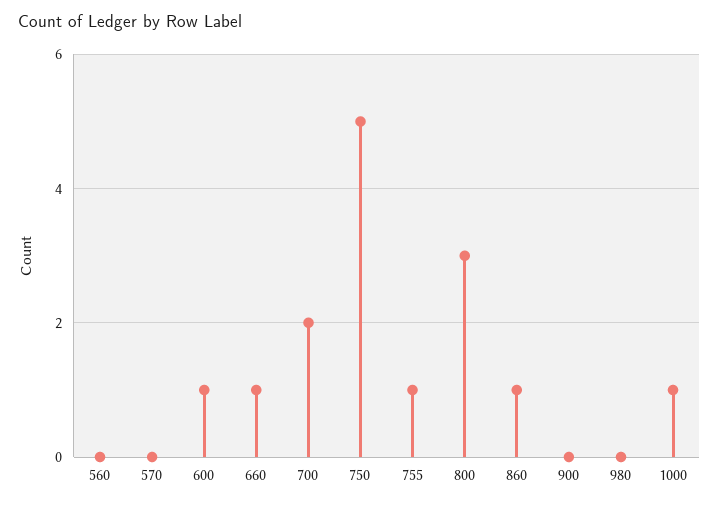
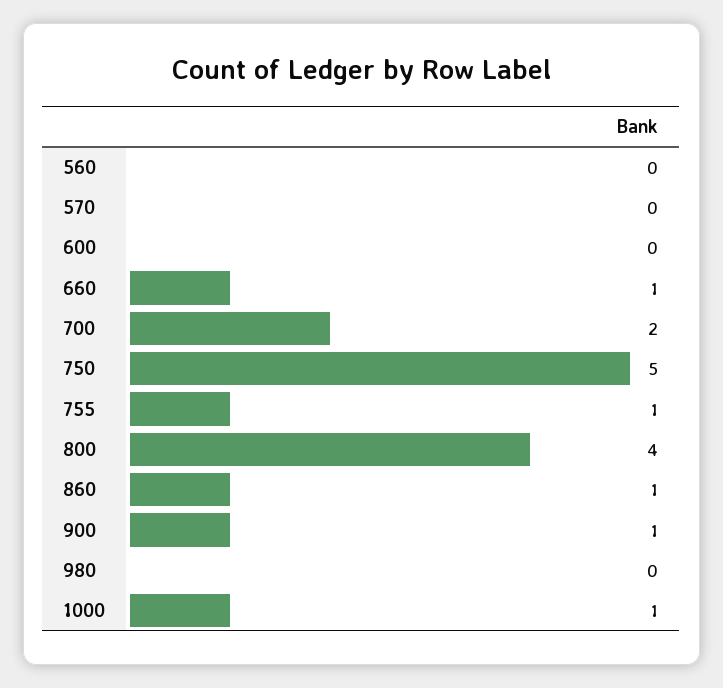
  {
    "560": 0,
    "570": 0,
-   "600": 1,
+   "600": 0,
    "660": 1,
    "700": 2,
    "750": 5,
    "755": 1,
-   "800": 3,
+   "800": 4,
    "860": 1,
-   "900": 0,
+   "900": 1,
    "980": 0,
    "1000": 1
  }

